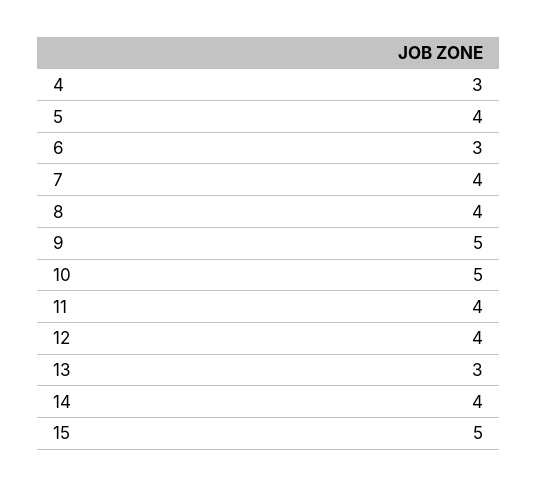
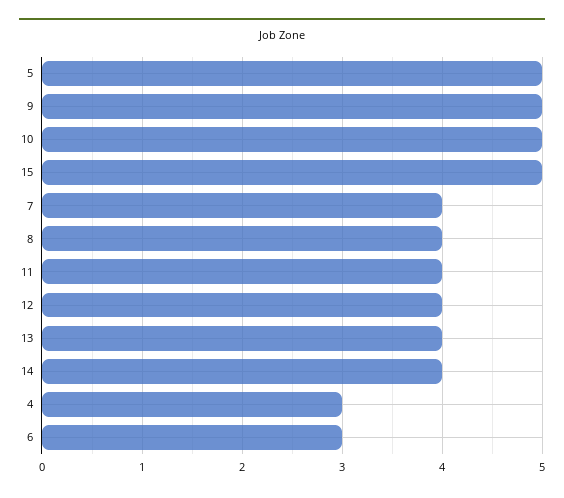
  {
    "4": 3,
-   "5": 4,
+   "5": 5,
    "6": 3,
    "7": 4,
    "8": 4,
    "9": 5,
    "10": 5,
    "11": 4,
    "12": 4,
-   "13": 3,
+   "13": 4,
    "14": 4,
    "15": 5
  }

